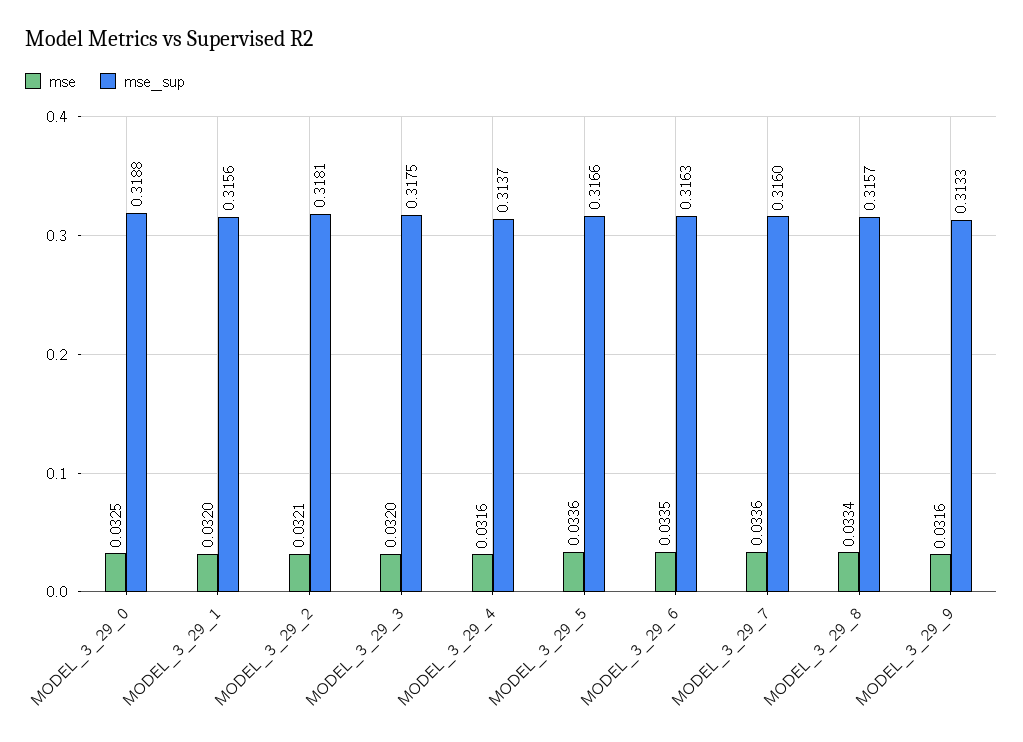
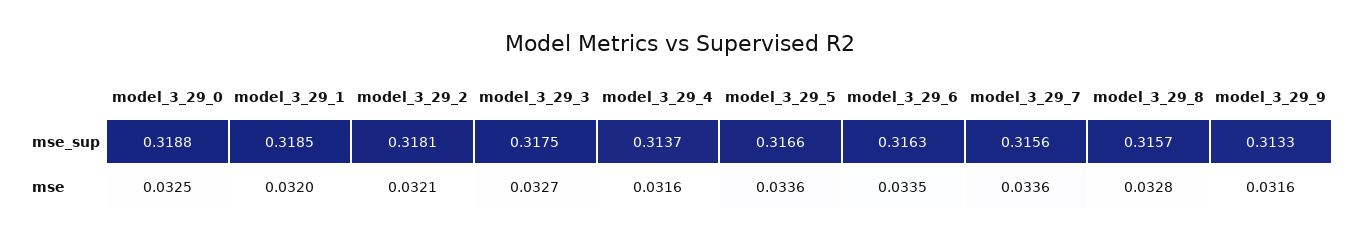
  {
    "mse": {
      "MODEL_3_29_0": 0.0325,
      "MODEL_3_29_1": 0.032,
      "MODEL_3_29_2": 0.0321,
-     "MODEL_3_29_3": 0.032,
+     "MODEL_3_29_3": 0.0327,
      "MODEL_3_29_4": 0.0316,
      "MODEL_3_29_5": 0.0336,
      "MODEL_3_29_6": 0.0335,
      "MODEL_3_29_7": 0.0336,
-     "MODEL_3_29_8": 0.0334,
+     "MODEL_3_29_8": 0.0328,
      "MODEL_3_29_9": 0.0316
    },
    "mse_sup": {
      "MODEL_3_29_0": 0.3188,
-     "MODEL_3_29_1": 0.3156,
+     "MODEL_3_29_1": 0.3185,
      "MODEL_3_29_2": 0.3181,
      "MODEL_3_29_3": 0.3175,
      "MODEL_3_29_4": 0.3137,
      "MODEL_3_29_5": 0.3166,
      "MODEL_3_29_6": 0.3163,
-     "MODEL_3_29_7": 0.316,
+     "MODEL_3_29_7": 0.3156,
      "MODEL_3_29_8": 0.3157,
      "MODEL_3_29_9": 0.3133
    }
  }

